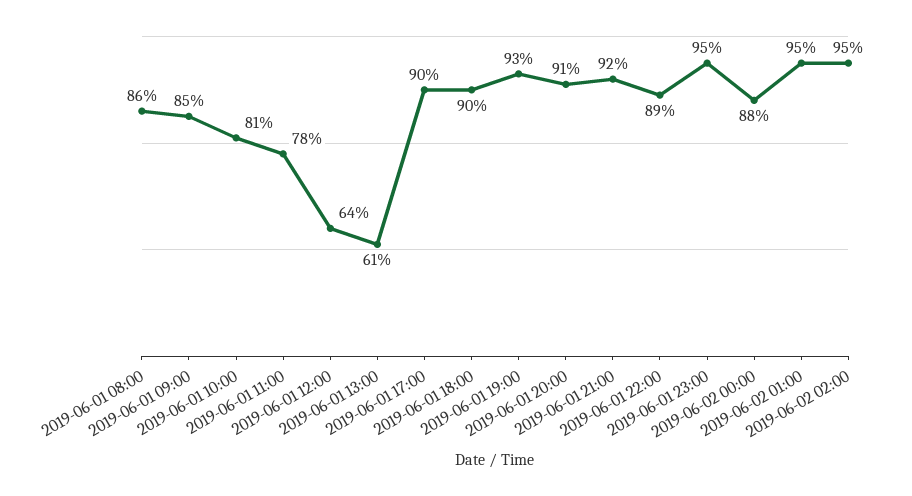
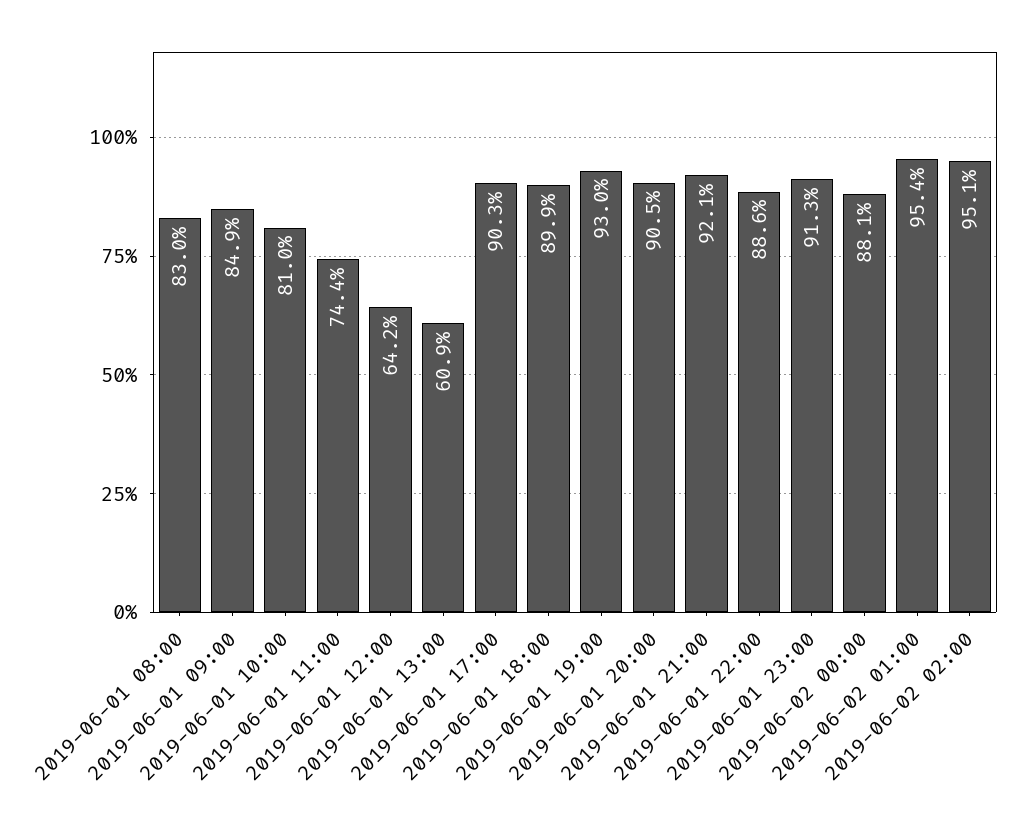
  {
-   "2019-06-01 08:00": 86,
+   "2019-06-01 08:00": 83,
    "2019-06-01 09:00": 84.9,
    "2019-06-01 10:00": 81,
-   "2019-06-01 11:00": 78,
+   "2019-06-01 11:00": 74.4,
    "2019-06-01 12:00": 64.2,
    "2019-06-01 13:00": 60.9,
    "2019-06-01 17:00": 90.3,
    "2019-06-01 18:00": 89.9,
    "2019-06-01 19:00": 93,
    "2019-06-01 20:00": 90.5,
    "2019-06-01 21:00": 92.1,
    "2019-06-01 22:00": 88.6,
-   "2019-06-01 23:00": 95,
+   "2019-06-01 23:00": 91.3,
    "2019-06-02 00:00": 88.1,
    "2019-06-02 01:00": 95.4,
    "2019-06-02 02:00": 95.1
  }

